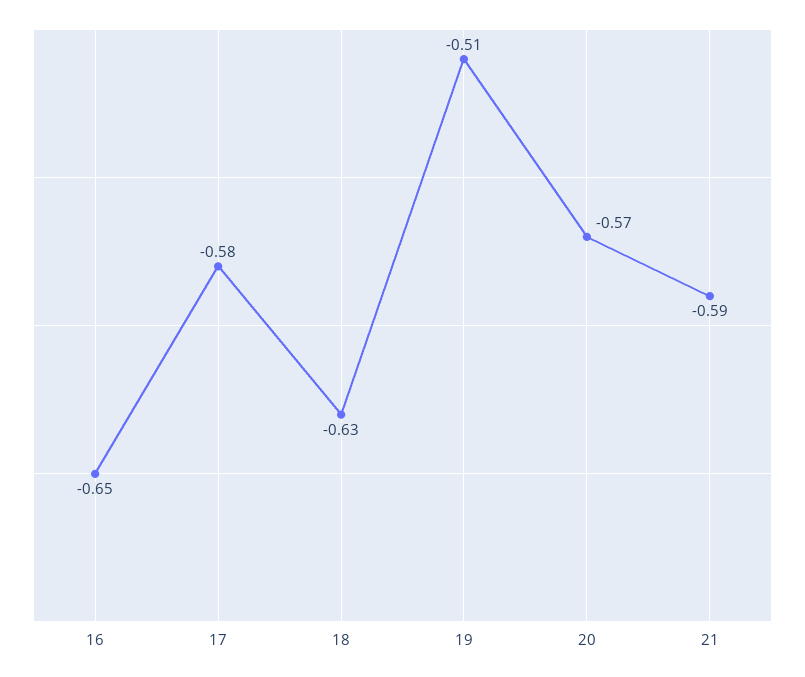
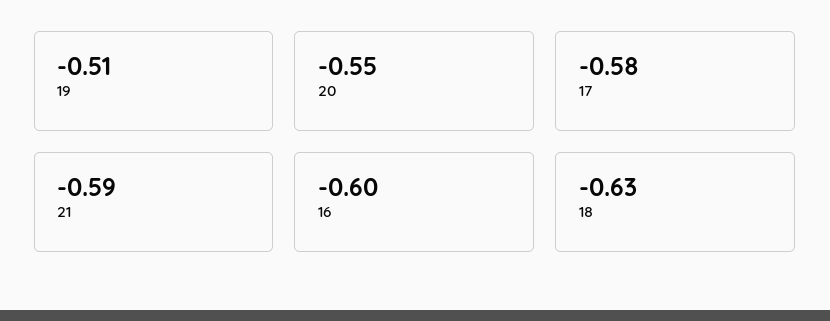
  {
-   "16": -0.65,
+   "16": -0.6,
    "17": -0.58,
    "18": -0.63,
    "19": -0.51,
-   "20": -0.57,
+   "20": -0.55,
    "21": -0.59
  }

